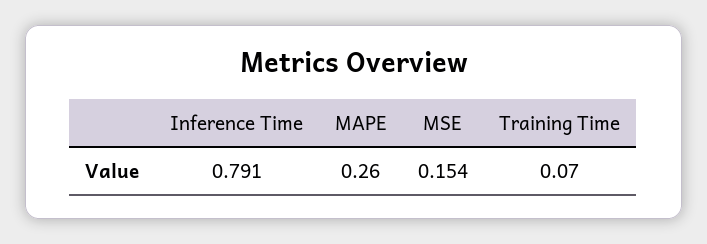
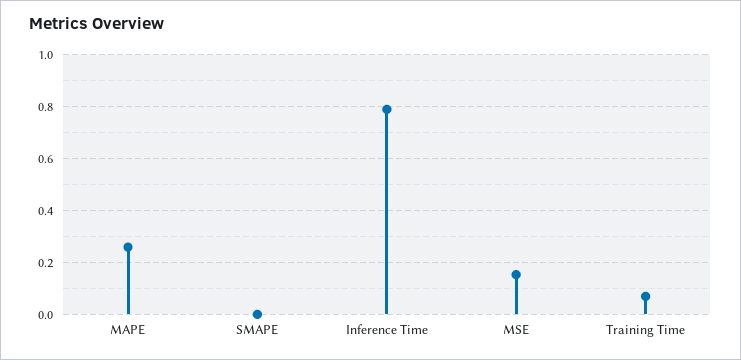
  {
    "Inference Time": 0.791,
    "MAPE": 0.26,
    "MSE": 0.154,
-   "Training Time": 0.07
+   "Training Time": 0.07,
+   "SMAPE": 0
  }

